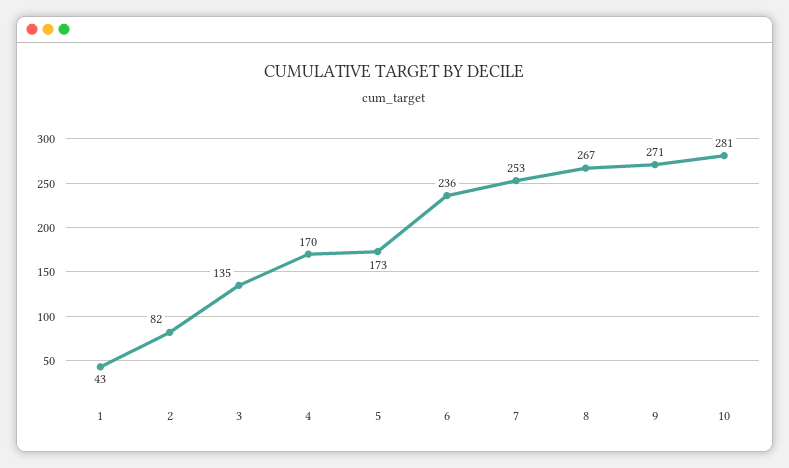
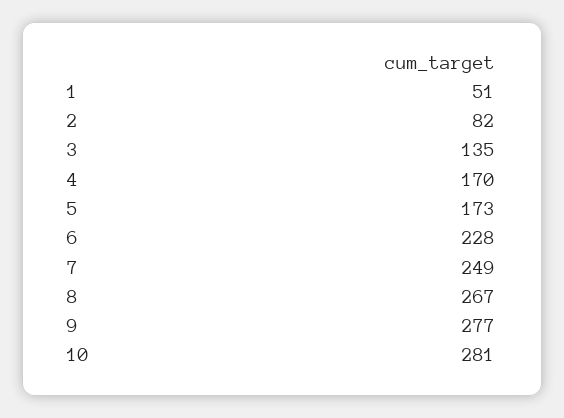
  {
-   "1": 43,
+   "1": 51,
    "2": 82,
    "3": 135,
    "4": 170,
    "5": 173,
-   "6": 236,
+   "6": 228,
-   "7": 253,
+   "7": 249,
    "8": 267,
-   "9": 271,
+   "9": 277,
    "10": 281
  }

